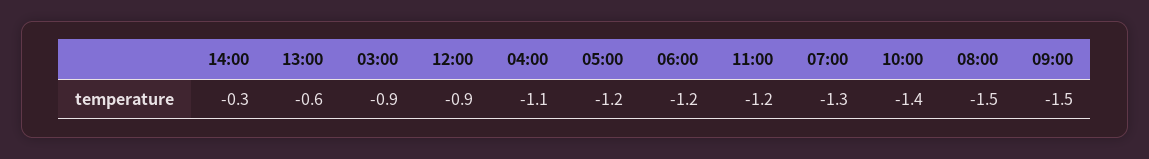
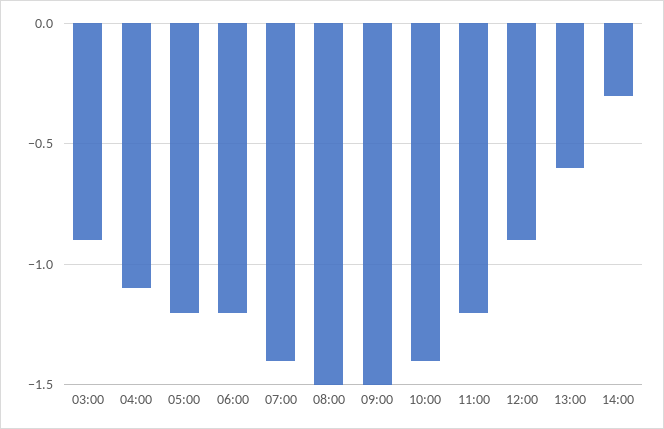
  {
    "14:00": -0.3,
    "13:00": -0.6,
    "03:00": -0.9,
    "12:00": -0.9,
    "04:00": -1.1,
    "05:00": -1.2,
    "06:00": -1.2,
    "11:00": -1.2,
-   "07:00": -1.3,
+   "07:00": -1.4,
    "10:00": -1.4,
    "08:00": -1.5,
    "09:00": -1.5
  }

